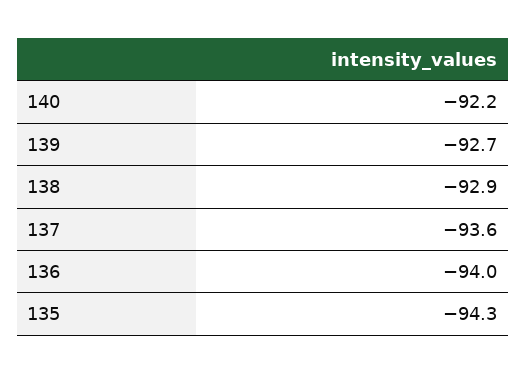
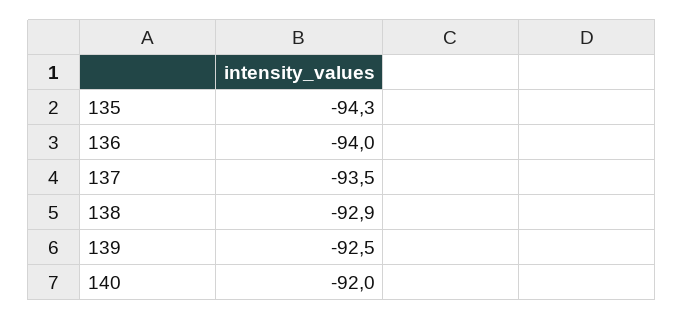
  {
-   "140": -92.2,
+   "140": -92,
-   "139": -92.7,
+   "139": -92.5,
    "138": -92.9,
-   "137": -93.6,
+   "137": -93.5,
    "136": -94,
    "135": -94.3
  }

